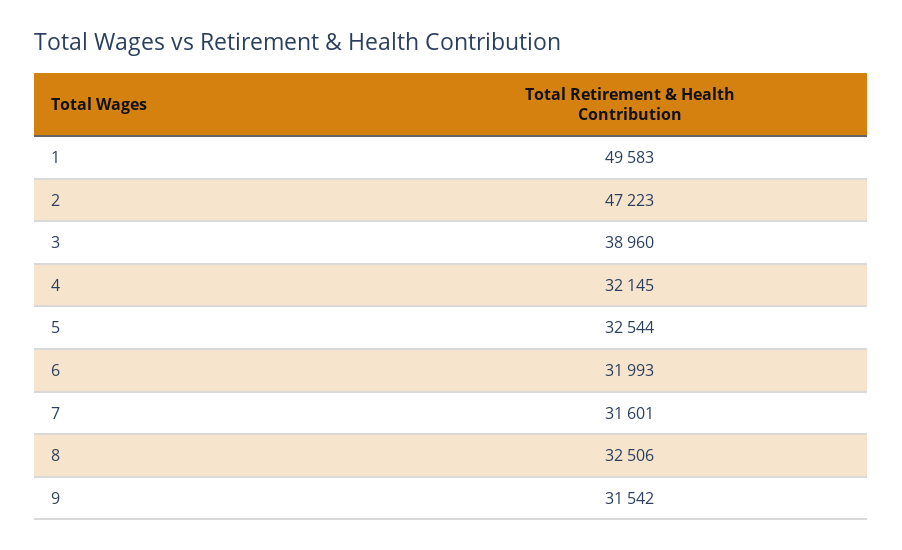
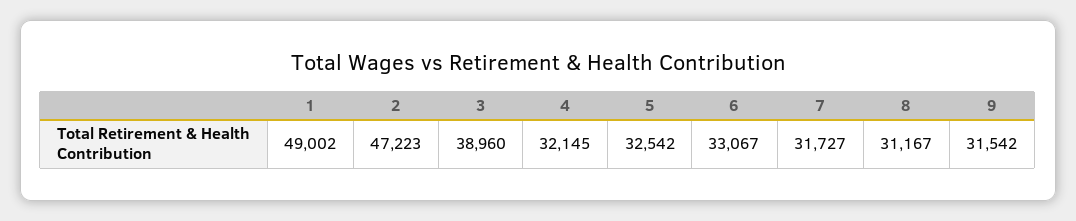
  {
-   "1": 49583,
+   "1": 49002,
    "2": 47223,
    "3": 38960,
    "4": 32145,
-   "5": 32544,
+   "5": 32542,
-   "6": 31993,
+   "6": 33067,
-   "7": 31601,
+   "7": 31727,
-   "8": 32506,
+   "8": 31167,
    "9": 31542
  }

